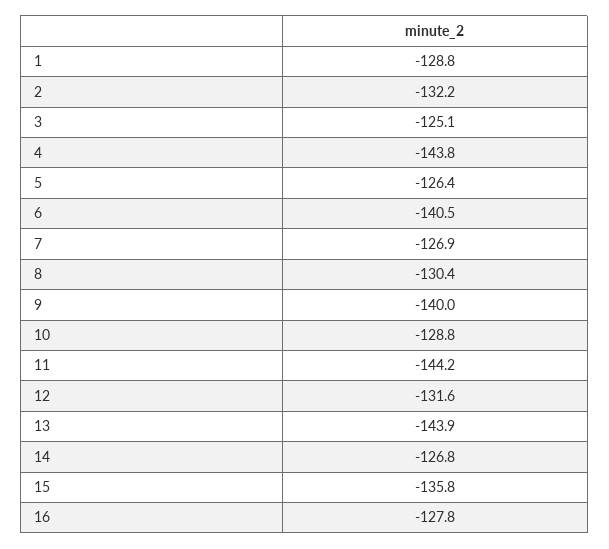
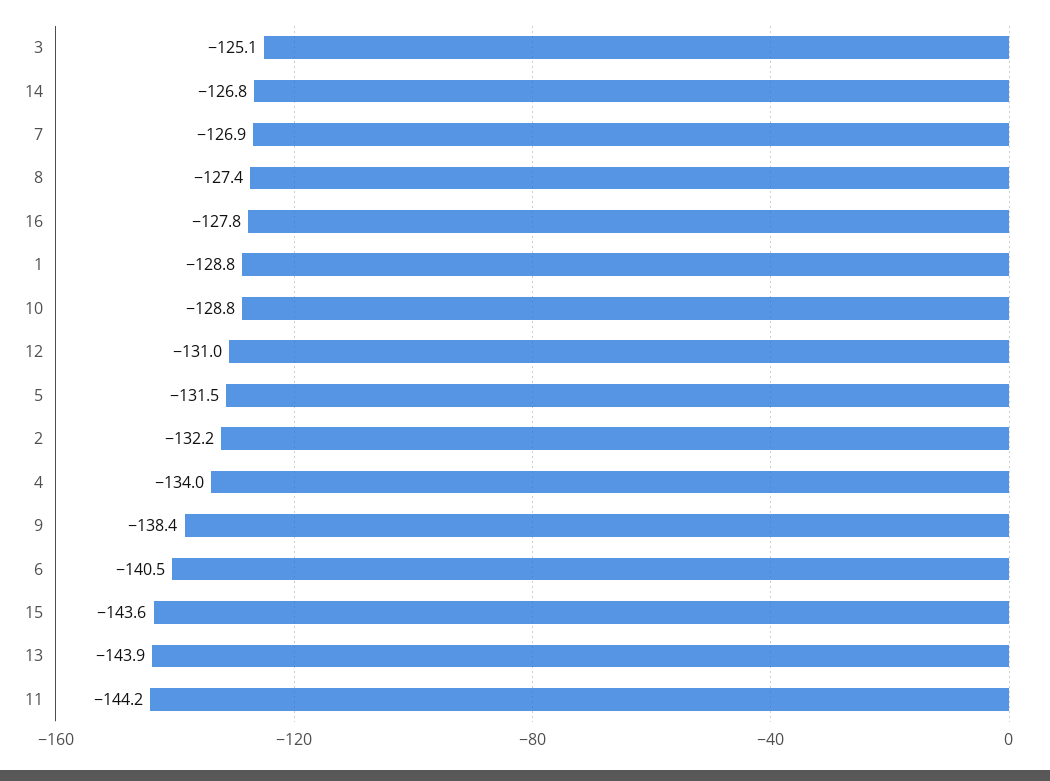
  {
    "1": -128.8,
    "2": -132.2,
    "3": -125.1,
-   "4": -143.8,
+   "4": -134,
-   "5": -126.4,
+   "5": -131.5,
    "6": -140.5,
    "7": -126.9,
-   "8": -130.4,
+   "8": -127.4,
-   "9": -140,
+   "9": -138.4,
    "10": -128.8,
    "11": -144.2,
-   "12": -131.6,
+   "12": -131,
    "13": -143.9,
    "14": -126.8,
-   "15": -135.8,
+   "15": -143.6,
    "16": -127.8
  }

